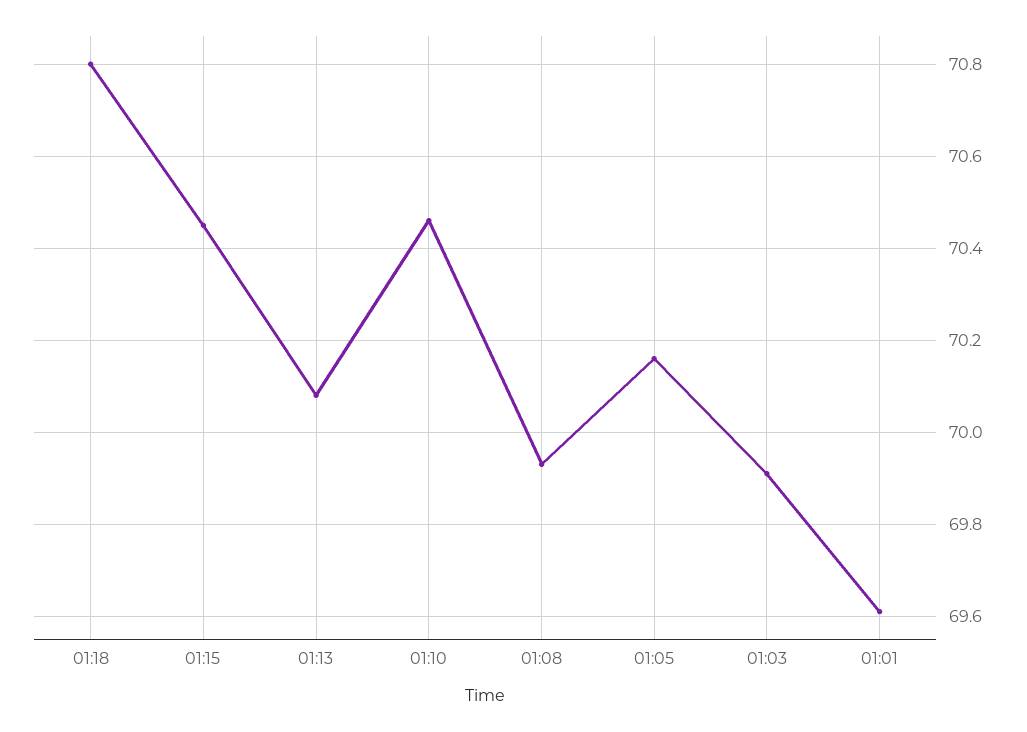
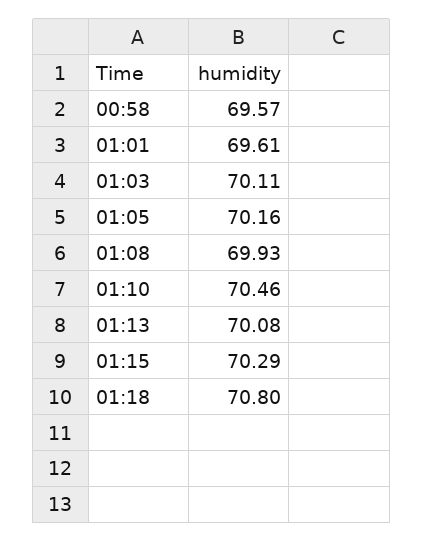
  {
    "01:18": 70.8,
-   "01:15": 70.45,
+   "01:15": 70.29,
    "01:13": 70.08,
    "01:10": 70.46,
    "01:08": 69.93,
    "01:05": 70.16,
-   "01:03": 69.9,
+   "01:03": 70.11,
-   "01:01": 69.61
+   "01:01": 69.61,
+   "00:58": 69.57
  }

